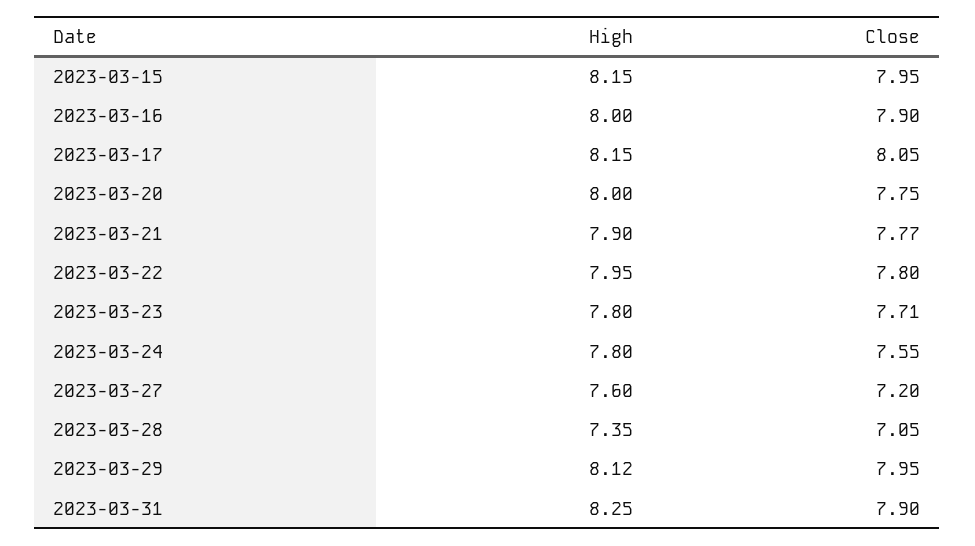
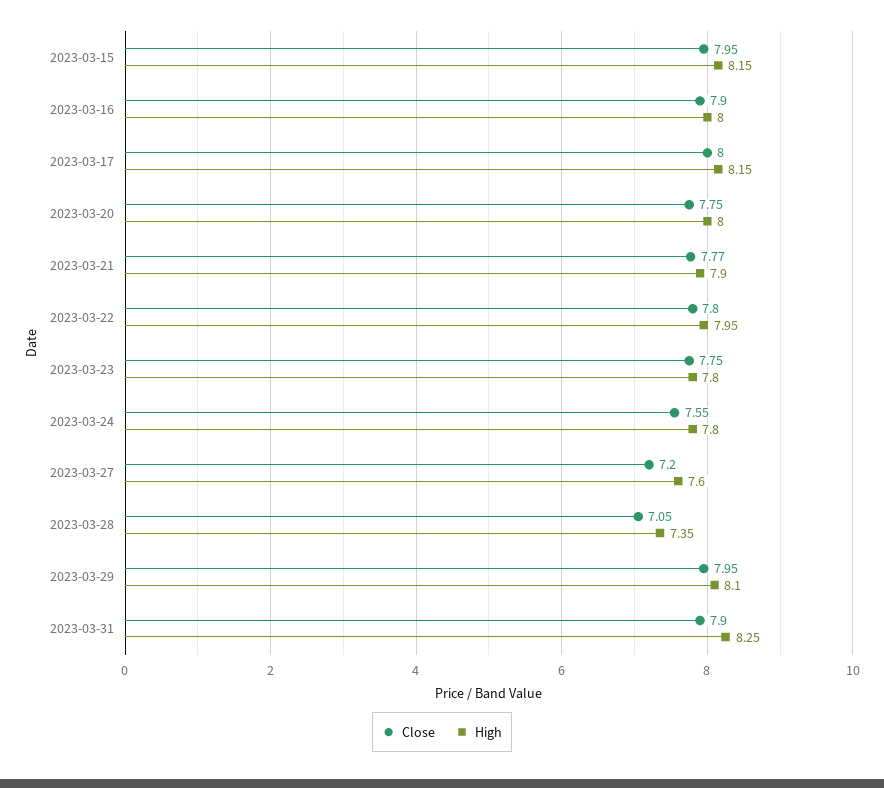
  {
    "High": {
      "2023-03-15": 8.15,
      "2023-03-16": 8,
      "2023-03-17": 8.15,
      "2023-03-20": 8,
      "2023-03-21": 7.9,
      "2023-03-22": 7.95,
      "2023-03-23": 7.8,
      "2023-03-24": 7.8,
      "2023-03-27": 7.6,
      "2023-03-28": 7.35,
-     "2023-03-29": 8.12,
+     "2023-03-29": 8.1,
      "2023-03-31": 8.25
    },
    "Close": {
      "2023-03-15": 7.95,
      "2023-03-16": 7.9,
-     "2023-03-17": 8.05,
+     "2023-03-17": 8,
      "2023-03-20": 7.75,
      "2023-03-21": 7.77,
      "2023-03-22": 7.8,
-     "2023-03-23": 7.71,
+     "2023-03-23": 7.75,
      "2023-03-24": 7.55,
      "2023-03-27": 7.2,
      "2023-03-28": 7.05,
      "2023-03-29": 7.95,
      "2023-03-31": 7.9
    }
  }

